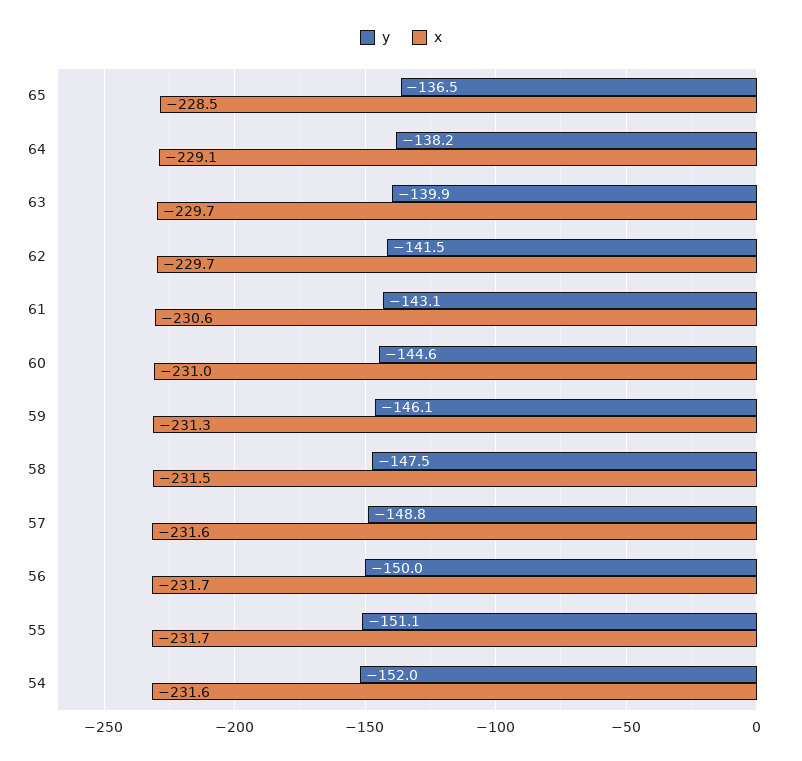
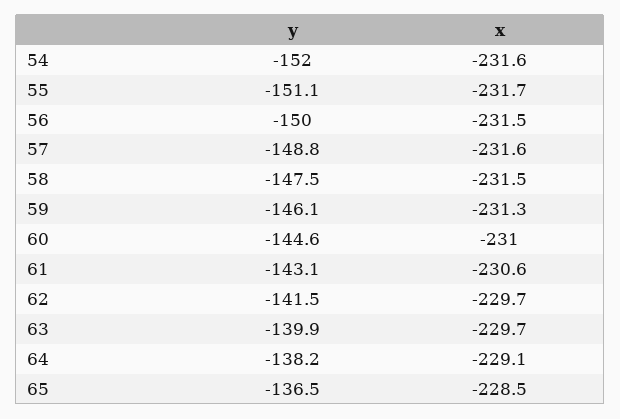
  {
    "y": {
      "65": -136.5,
      "64": -138.2,
      "63": -139.9,
      "62": -141.5,
      "61": -143.1,
      "60": -144.6,
      "59": -146.1,
      "58": -147.5,
      "57": -148.8,
      "56": -150,
      "55": -151.1,
      "54": -152
    },
    "x": {
      "65": -228.5,
      "64": -229.1,
      "63": -229.7,
      "62": -229.7,
      "61": -230.6,
      "60": -231,
      "59": -231.3,
      "58": -231.5,
      "57": -231.6,
-     "56": -231.7,
+     "56": -231.5,
      "55": -231.7,
      "54": -231.6
    }
  }

